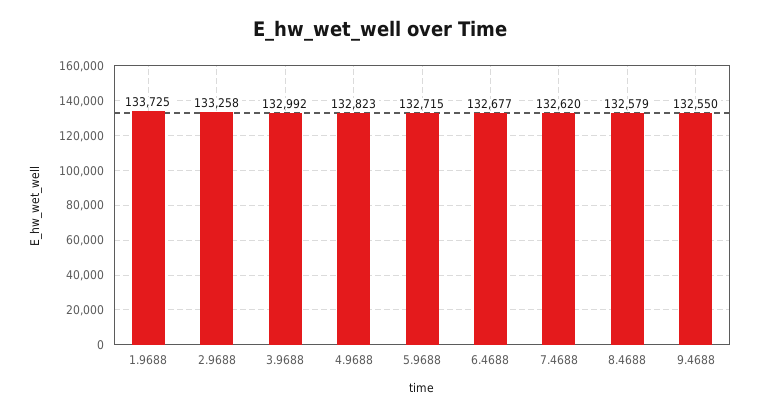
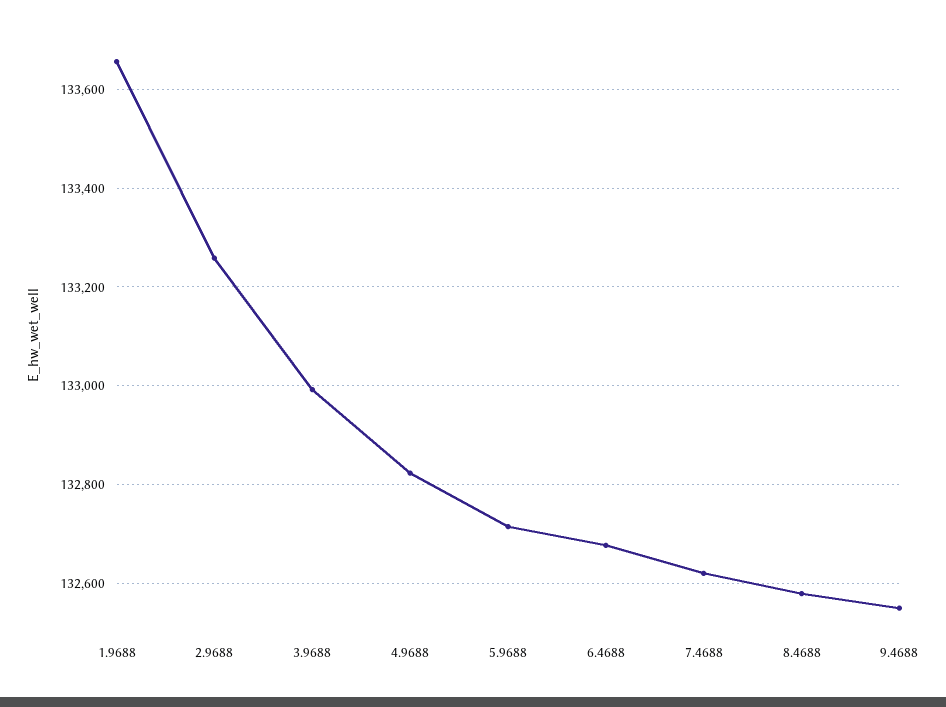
  {
-   "1.9688": 133725,
+   "1.9688": 133660,
    "2.9688": 133258,
    "3.9688": 132992,
    "4.9688": 132823,
    "5.9688": 132715,
    "6.4688": 132677,
    "7.4688": 132620,
    "8.4688": 132579,
    "9.4688": 132550
  }

